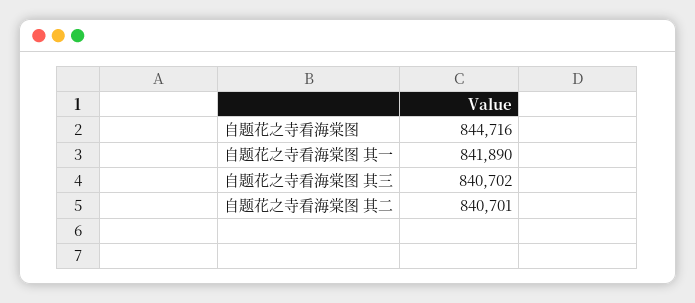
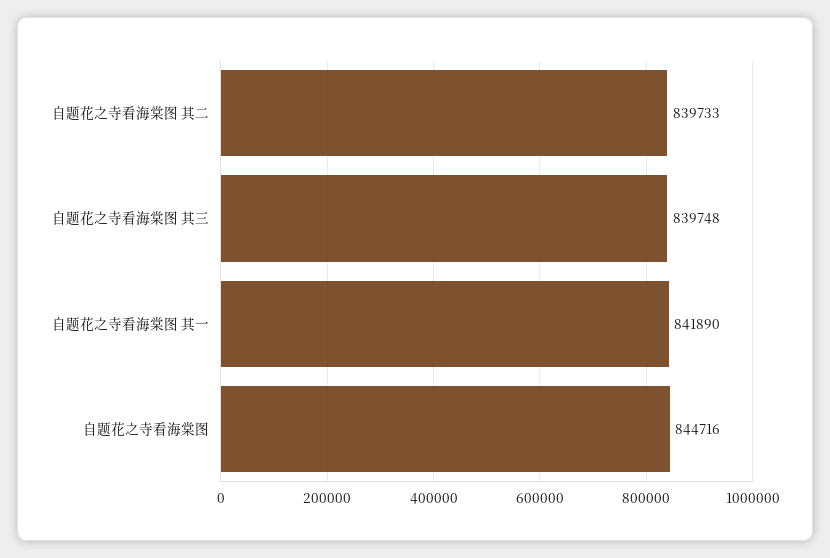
  {
    "自题花之寺看海棠图": 844716,
    "自题花之寺看海棠图 其一": 841890,
-   "自题花之寺看海棠图 其三": 840702,
+   "自题花之寺看海棠图 其三": 839748,
-   "自题花之寺看海棠图 其二": 840701
+   "自题花之寺看海棠图 其二": 839733
  }

